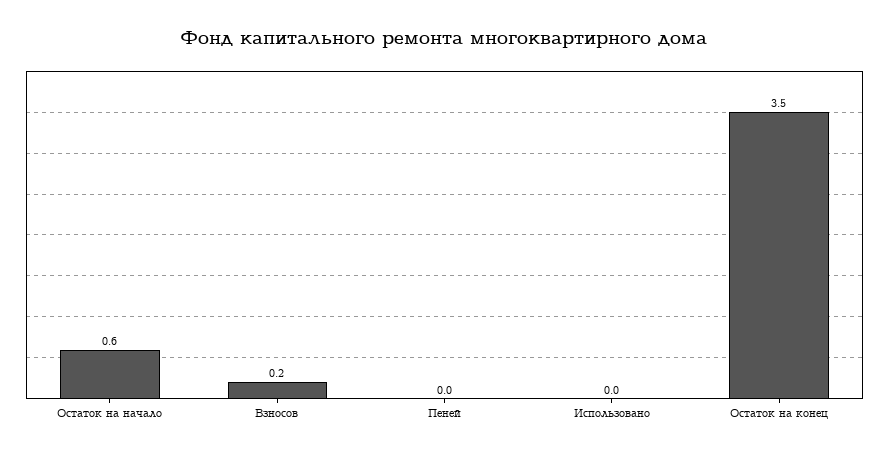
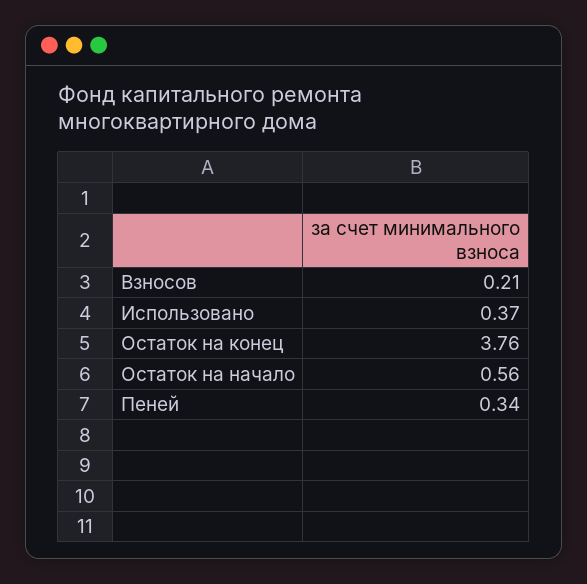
  {
    "Остаток на начало": 0.56,
    "Взносов": 0.21,
-   "Пеней": 0,
+   "Пеней": 0.34,
-   "Использовано": 0,
+   "Использовано": 0.37,
-   "Остаток на конец": 3.5
+   "Остаток на конец": 3.76
  }

